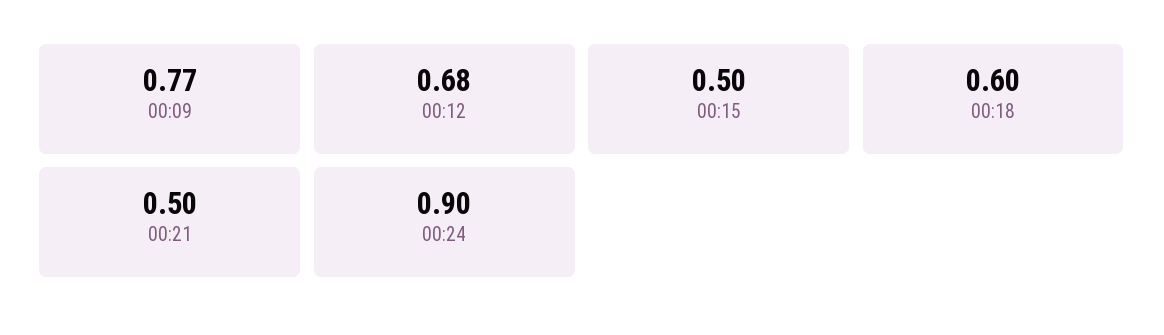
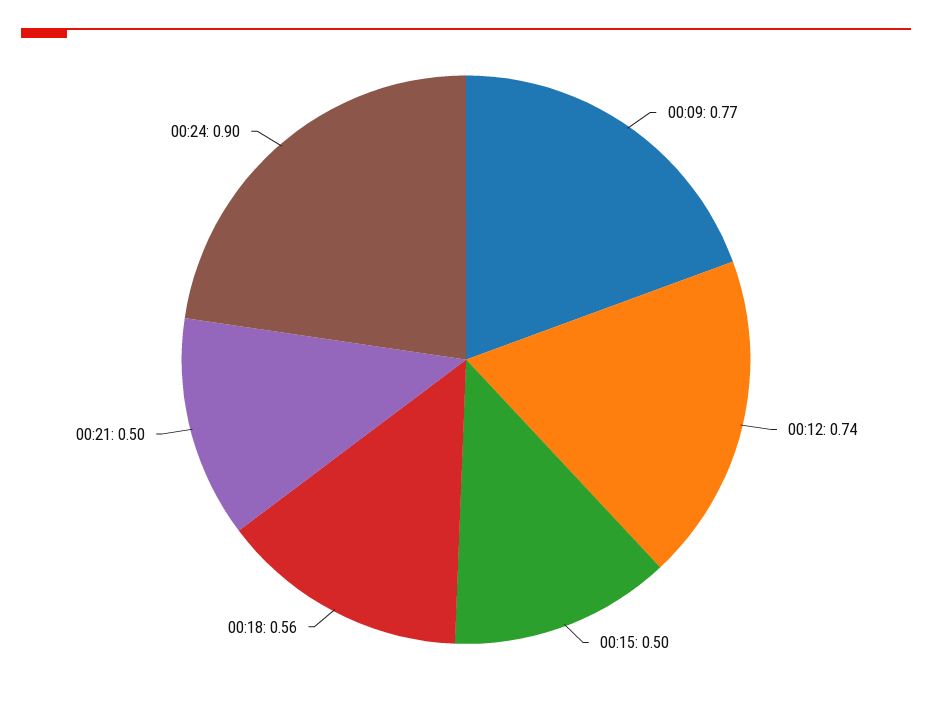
  {
    "00:09": 0.77,
-   "00:12": 0.68,
+   "00:12": 0.74,
    "00:15": 0.5,
-   "00:18": 0.6,
+   "00:18": 0.56,
    "00:21": 0.5,
    "00:24": 0.9
  }

